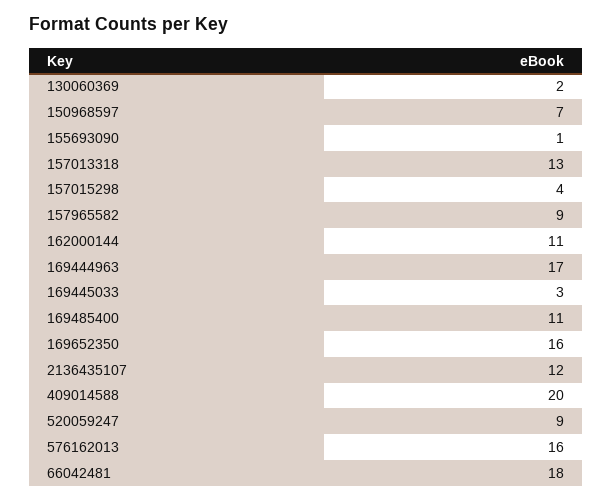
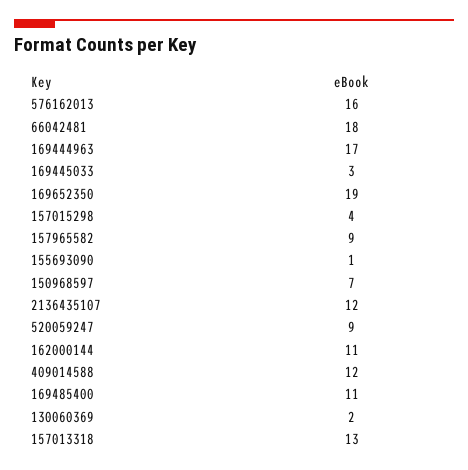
  {
    "130060369": 2,
    "150968597": 7,
    "155693090": 1,
    "157013318": 13,
    "157015298": 4,
    "157965582": 9,
    "162000144": 11,
    "169444963": 17,
    "169445033": 3,
    "169485400": 11,
-   "169652350": 16,
+   "169652350": 19,
    "2136435107": 12,
-   "409014588": 20,
+   "409014588": 12,
    "520059247": 9,
    "576162013": 16,
    "66042481": 18
  }

